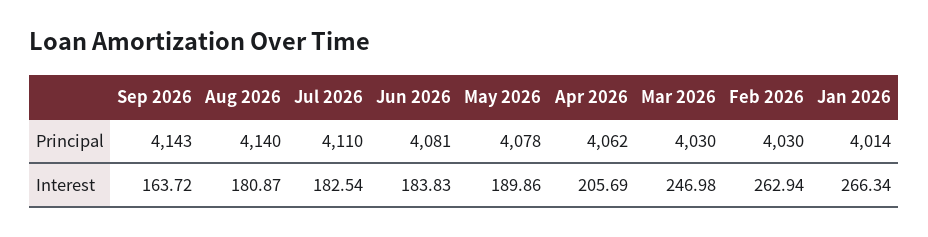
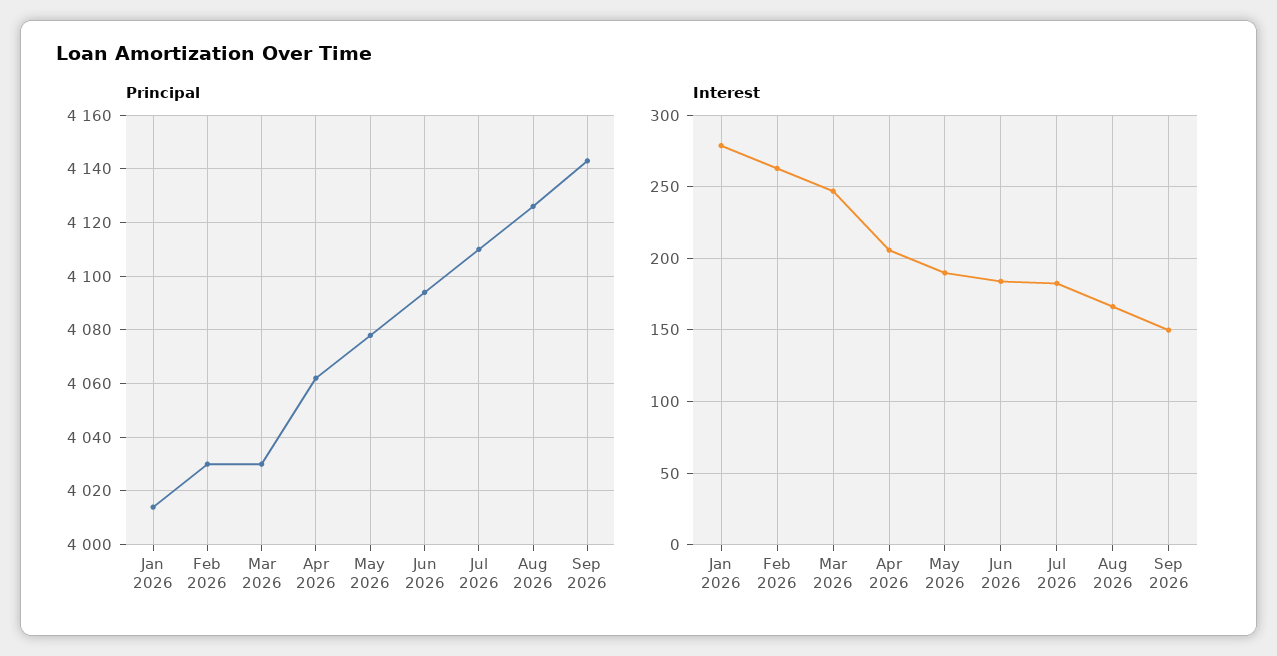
  {
    "Principal": {
      "Sep 2026": 4143,
-     "Aug 2026": 4140,
+     "Aug 2026": 4125,
      "Jul 2026": 4110,
-     "Jun 2026": 4081,
+     "Jun 2026": 4095,
      "May 2026": 4078,
      "Apr 2026": 4062,
      "Mar 2026": 4030,
      "Feb 2026": 4030,
      "Jan 2026": 4014
    },
    "Interest": {
-     "Sep 2026": 163.72,
+     "Sep 2026": 150,
-     "Aug 2026": 180.87,
+     "Aug 2026": 165,
      "Jul 2026": 182.54,
      "Jun 2026": 183.83,
      "May 2026": 189.86,
      "Apr 2026": 205.69,
      "Mar 2026": 246.98,
      "Feb 2026": 262.94,
-     "Jan 2026": 266.34
+     "Jan 2026": 280
    }
  }

